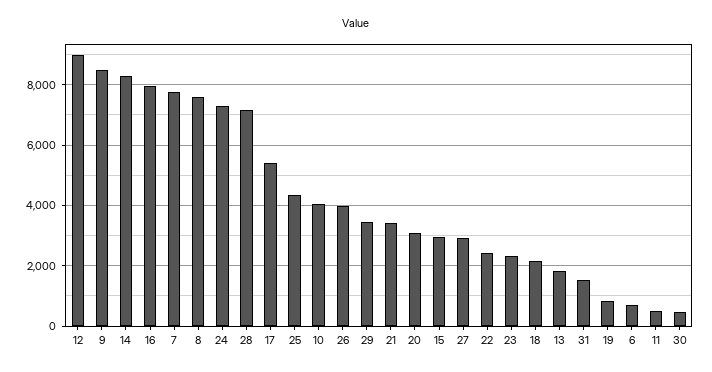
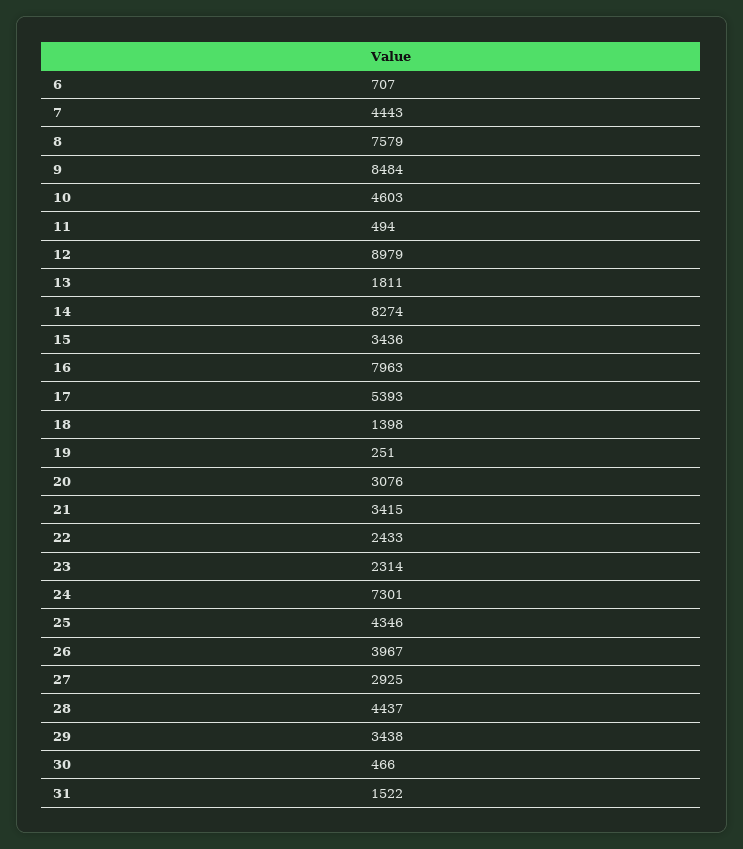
  {
    "12": 8979,
    "9": 8484,
    "14": 8274,
    "16": 7963,
-   "7": 7800,
+   "7": 4443,
    "8": 7579,
    "24": 7301,
-   "28": 7200,
+   "28": 4437,
    "17": 5393,
    "25": 4346,
-   "10": 4000,
+   "10": 4603,
    "26": 3967,
    "29": 3438,
    "21": 3415,
    "20": 3076,
-   "15": 3000,
+   "15": 3436,
    "27": 2925,
    "22": 2433,
    "23": 2314,
-   "18": 2200,
+   "18": 1398,
    "13": 1811,
    "31": 1522,
-   "19": 800,
+   "19": 251,
    "6": 707,
    "11": 494,
    "30": 466
  }

